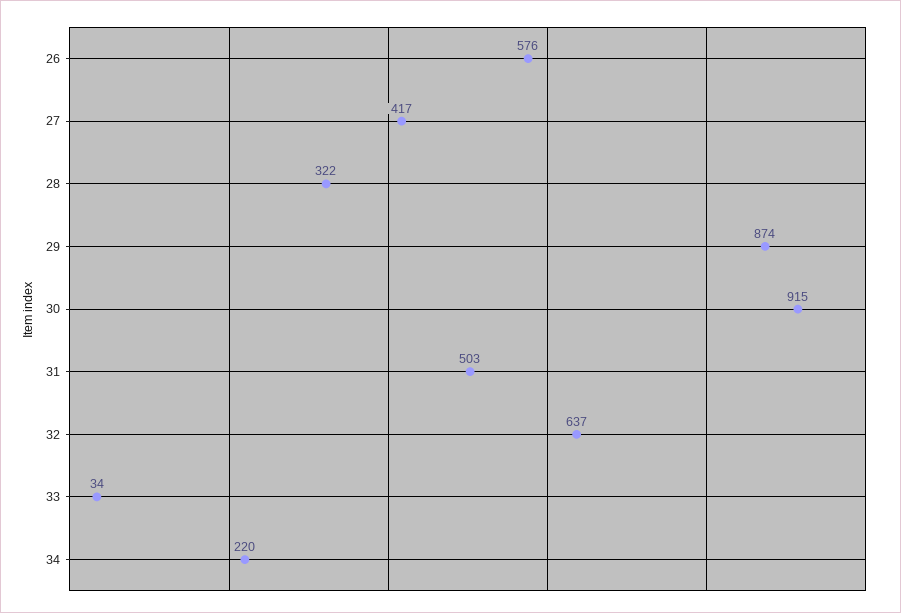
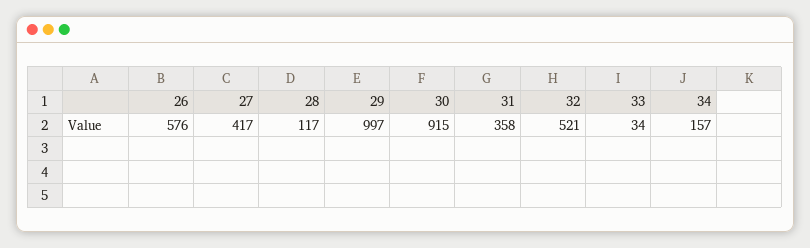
  {
    "26": 576,
    "27": 417,
-   "28": 322,
+   "28": 117,
-   "29": 874,
+   "29": 997,
    "30": 915,
-   "31": 503,
+   "31": 358,
-   "32": 637,
+   "32": 521,
    "33": 34,
-   "34": 220
+   "34": 157
  }

